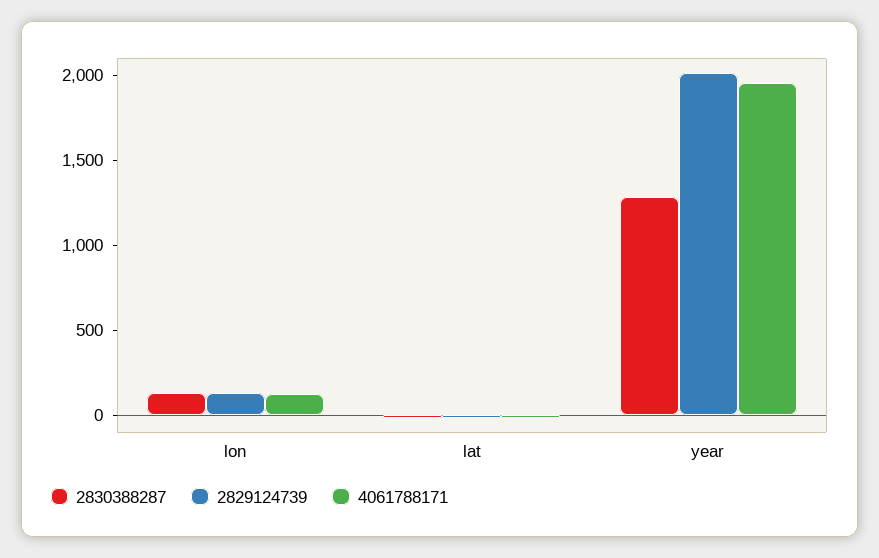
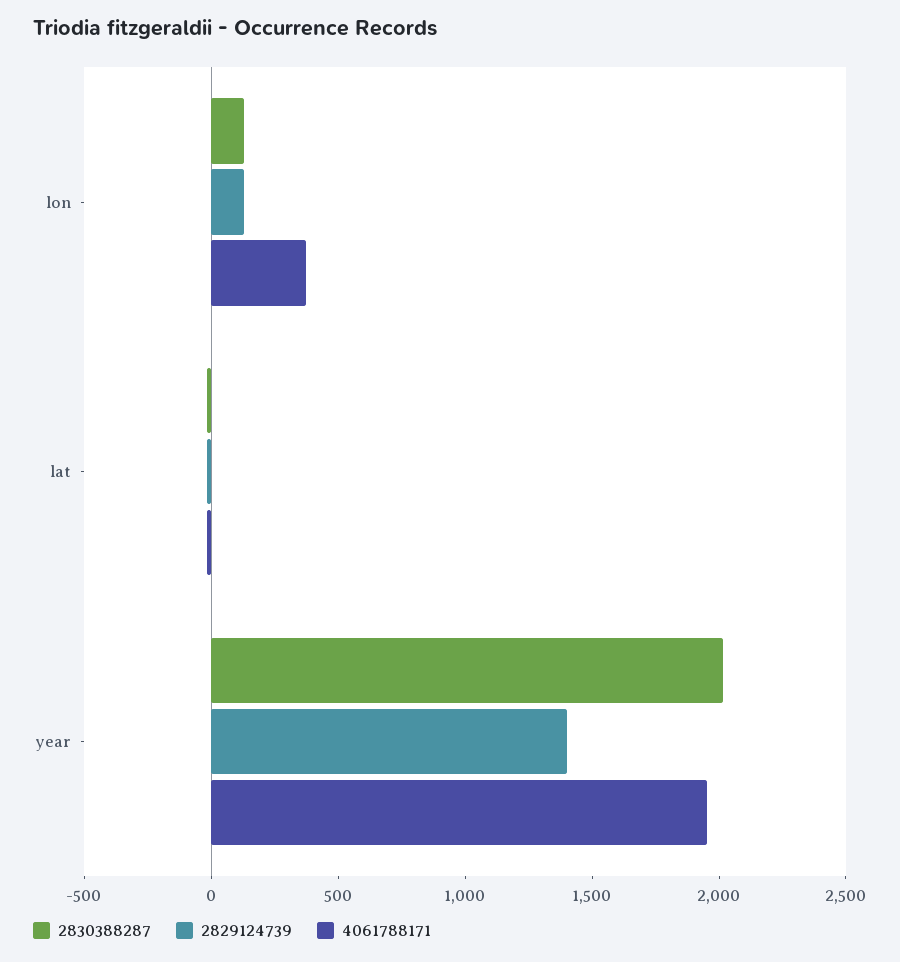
  {
    "2830388287": {
      "lon": 100,
      "lat": 0,
-     "year": 1300
+     "year": 2000
    },
    "2829124739": {
      "lon": 100,
      "lat": 0,
-     "year": 2000
+     "year": 1400
    },
    "4061788171": {
-     "lon": 100,
+     "lon": 400,
      "lat": 0,
      "year": 2000
    }
  }

